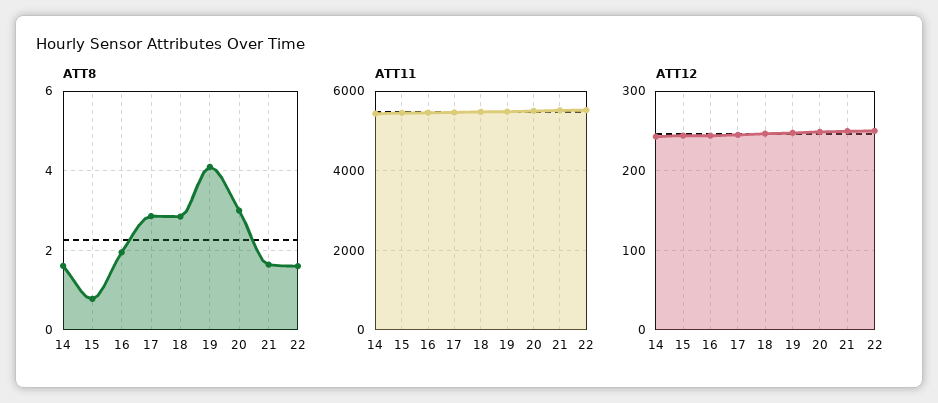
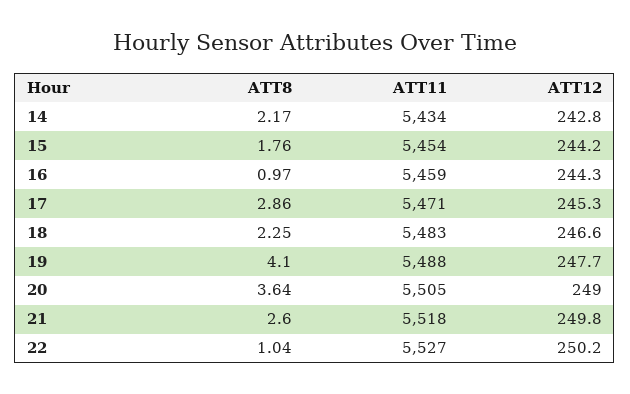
  {
    "ATT8": {
-     "14": 1.6,
+     "14": 2.17,
-     "15": 0.8,
+     "15": 1.76,
-     "16": 2,
+     "16": 0.97,
      "17": 2.86,
-     "18": 2.8,
+     "18": 2.25,
      "19": 4.1,
-     "20": 3,
+     "20": 3.64,
-     "21": 1.6,
+     "21": 2.6,
-     "22": 1.6
+     "22": 1.04
    },
    "ATT11": {
      "14": 5434,
      "15": 5454,
      "16": 5459,
      "17": 5471,
      "18": 5483,
      "19": 5488,
      "20": 5505,
      "21": 5518,
      "22": 5527
    },
    "ATT12": {
      "14": 242.8,
      "15": 244.2,
      "16": 244.3,
      "17": 245.3,
      "18": 246.6,
      "19": 247.7,
      "20": 249,
      "21": 249.8,
      "22": 250.2
    }
  }

